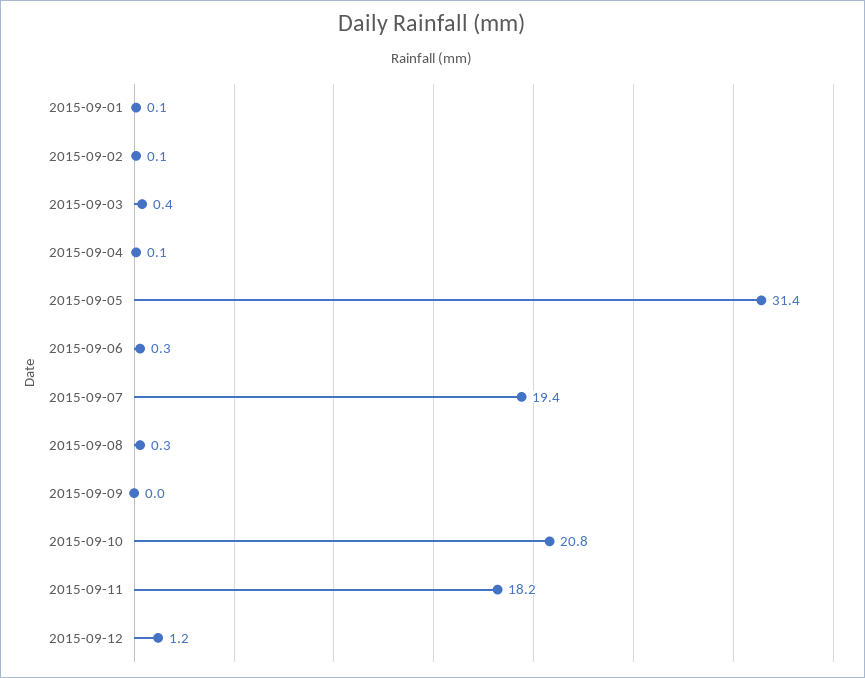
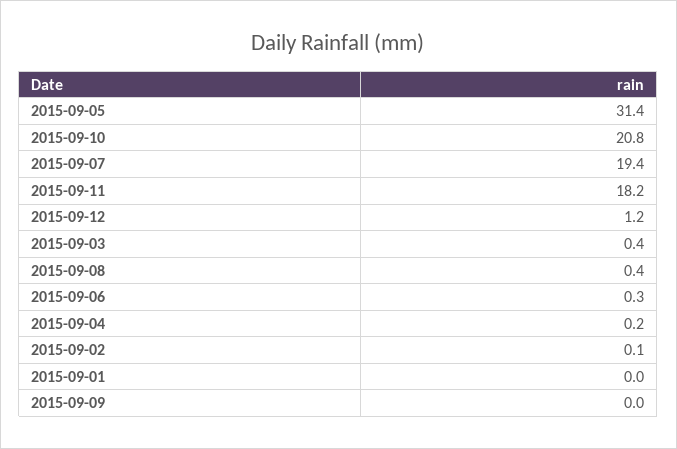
  {
-   "2015-09-01": 0.1,
+   "2015-09-01": 0,
    "2015-09-02": 0.1,
    "2015-09-03": 0.4,
-   "2015-09-04": 0.1,
+   "2015-09-04": 0.2,
    "2015-09-05": 31.4,
    "2015-09-06": 0.3,
    "2015-09-07": 19.4,
-   "2015-09-08": 0.3,
+   "2015-09-08": 0.4,
    "2015-09-09": 0,
    "2015-09-10": 20.8,
    "2015-09-11": 18.2,
    "2015-09-12": 1.2
  }

